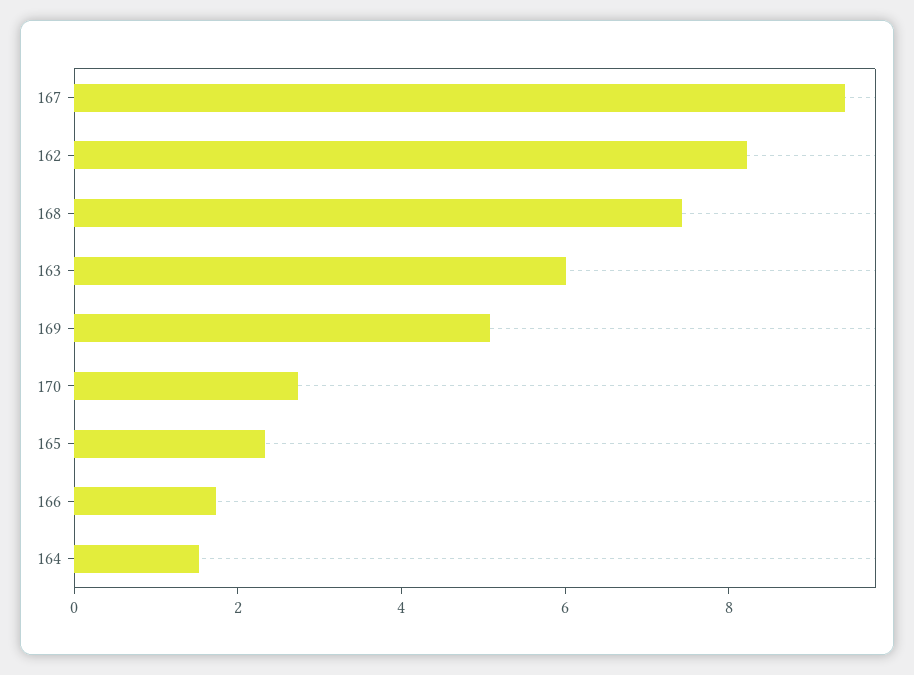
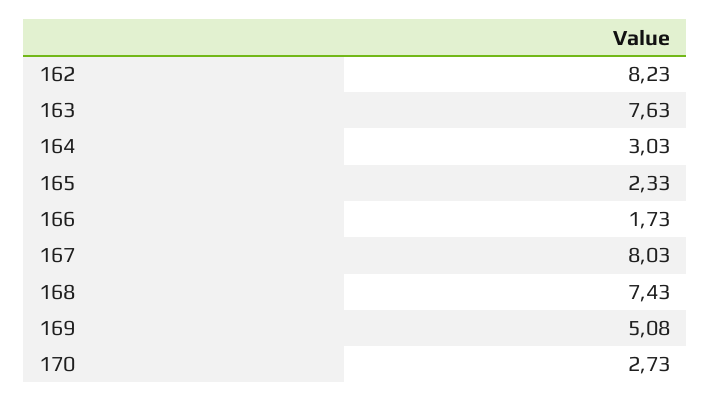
  {
-   "167": 9.5,
+   "167": 8.03,
    "162": 8.23,
    "168": 7.43,
-   "163": 6,
+   "163": 7.63,
    "169": 5.08,
    "170": 2.73,
    "165": 2.33,
    "166": 1.73,
-   "164": 1.5
+   "164": 3.03
  }

